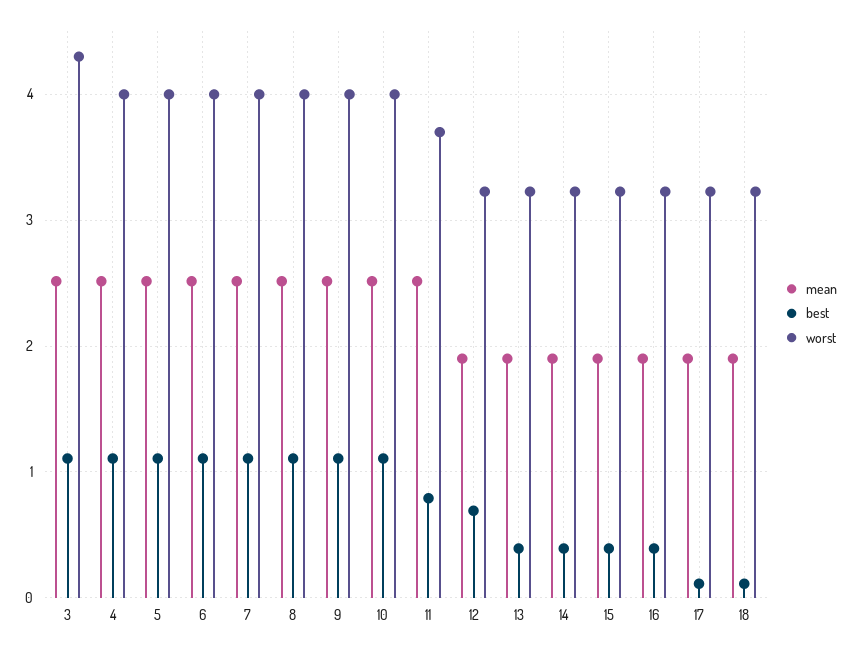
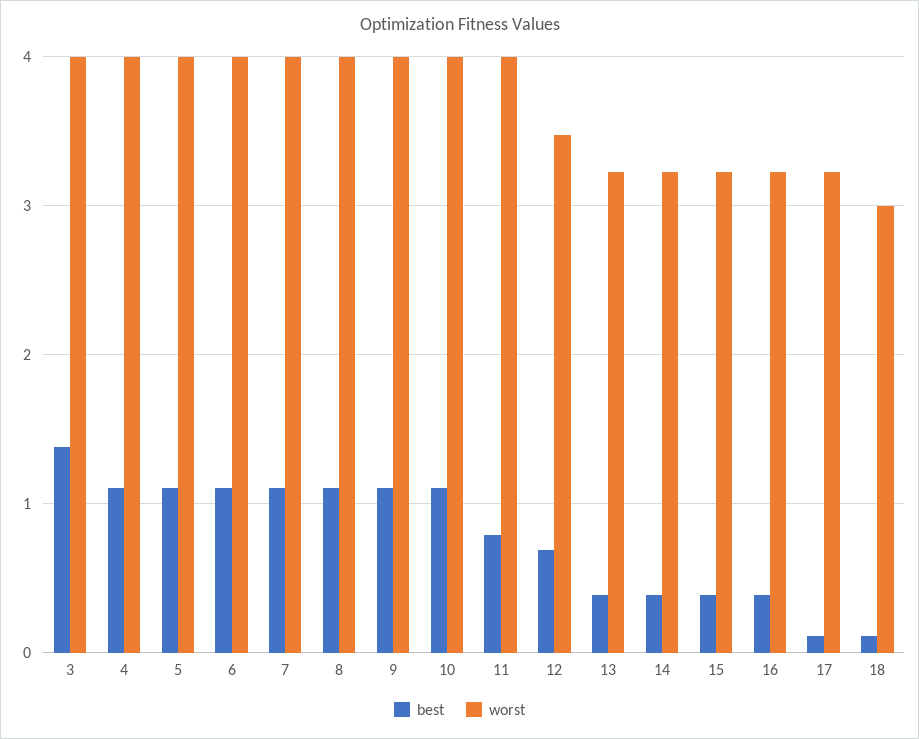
  {
-   "mean": {
-     "3": 2.5,
-     "4": 2.5,
-     "5": 2.5,
-     "6": 2.5,
-     "7": 2.5,
-     "8": 2.5,
-     "9": 2.5,
-     "10": 2.5,
-     "11": 2.5,
-     "12": 1.9,
-     "13": 1.9,
-     "14": 1.9,
-     "15": 1.9,
-     "16": 1.9,
-     "17": 1.9,
-     "18": 1.9
-   },
    "best": {
-     "3": 1.1,
+     "3": 1.4,
      "4": 1.1,
      "5": 1.1,
      "6": 1.1,
      "7": 1.1,
      "8": 1.1,
      "9": 1.1,
      "10": 1.1,
      "11": 0.8,
      "12": 0.7,
      "13": 0.4,
      "14": 0.4,
      "15": 0.4,
      "16": 0.4,
      "17": 0.1,
      "18": 0.1
    },
    "worst": {
-     "3": 4.3,
+     "3": 4,
      "4": 4,
      "5": 4,
      "6": 4,
      "7": 4,
      "8": 4,
      "9": 4,
      "10": 4,
-     "11": 3.7,
+     "11": 4,
-     "12": 3.2,
+     "12": 3.5,
      "13": 3.2,
      "14": 3.2,
      "15": 3.2,
      "16": 3.2,
      "17": 3.2,
-     "18": 3.2
+     "18": 3
    }
  }

